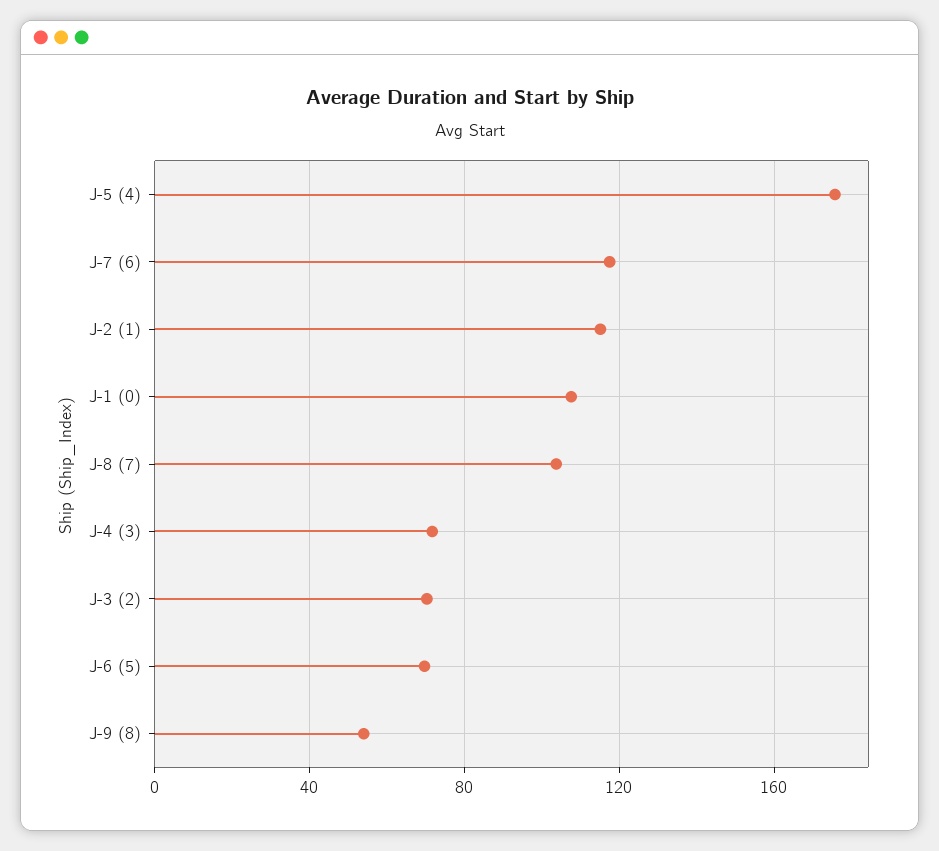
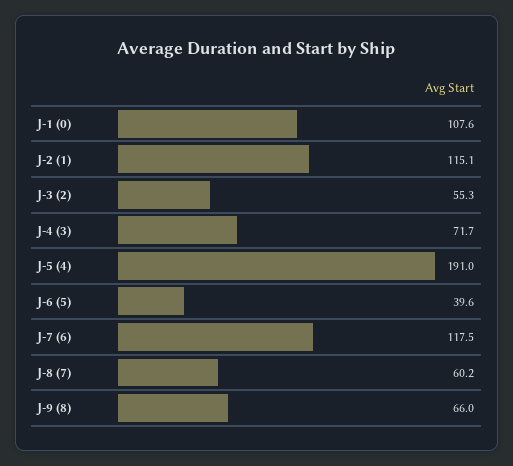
  {
-   "J-5 (4)": 175,
+   "J-5 (4)": 191,
    "J-7 (6)": 117.5,
    "J-2 (1)": 115.1,
    "J-1 (0)": 107.6,
-   "J-8 (7)": 105,
+   "J-8 (7)": 60.2,
    "J-4 (3)": 71.7,
-   "J-3 (2)": 70,
+   "J-3 (2)": 55.3,
-   "J-6 (5)": 70,
+   "J-6 (5)": 39.6,
-   "J-9 (8)": 55
+   "J-9 (8)": 66
  }

